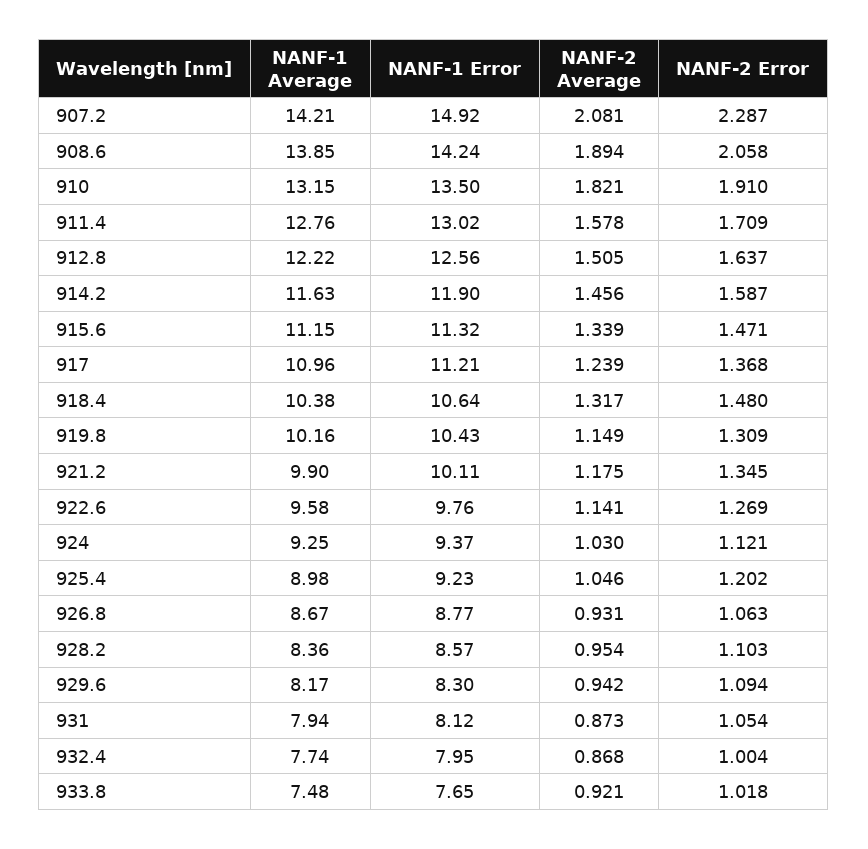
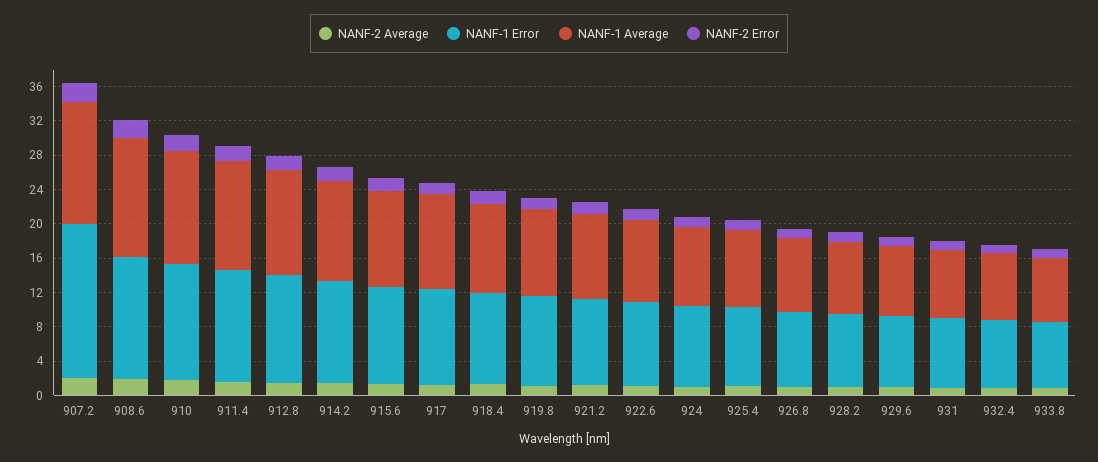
  {
    "NANF-1 Average": {
      "907.2": 14.21,
      "908.6": 13.85,
      "910": 13.15,
      "911.4": 12.76,
      "912.8": 12.22,
      "914.2": 11.63,
      "915.6": 11.15,
      "917": 10.96,
      "918.4": 10.38,
      "919.8": 10.16,
      "921.2": 9.9,
      "922.6": 9.58,
      "924": 9.25,
      "925.4": 8.98,
      "926.8": 8.67,
      "928.2": 8.36,
      "929.6": 8.17,
      "931": 7.94,
      "932.4": 7.74,
      "933.8": 7.48
    },
    "NANF-1 Error": {
-     "907.2": 14.92,
+     "907.2": 18,
      "908.6": 14.24,
      "910": 13.5,
      "911.4": 13.02,
      "912.8": 12.56,
      "914.2": 11.9,
      "915.6": 11.32,
      "917": 11.21,
      "918.4": 10.64,
      "919.8": 10.43,
      "921.2": 10.11,
      "922.6": 9.76,
      "924": 9.37,
      "925.4": 9.23,
      "926.8": 8.77,
      "928.2": 8.57,
      "929.6": 8.3,
      "931": 8.12,
      "932.4": 7.95,
      "933.8": 7.65
    },
    "NANF-2 Average": {
      "907.2": 2.081,
      "908.6": 1.894,
      "910": 1.821,
      "911.4": 1.578,
      "912.8": 1.505,
      "914.2": 1.456,
      "915.6": 1.339,
      "917": 1.239,
      "918.4": 1.317,
      "919.8": 1.149,
      "921.2": 1.175,
      "922.6": 1.141,
      "924": 1.03,
      "925.4": 1.046,
      "926.8": 0.931,
      "928.2": 0.954,
      "929.6": 0.942,
      "931": 0.873,
      "932.4": 0.868,
      "933.8": 0.921
    },
    "NANF-2 Error": {
      "907.2": 2.287,
      "908.6": 2.058,
      "910": 1.91,
      "911.4": 1.709,
      "912.8": 1.637,
      "914.2": 1.587,
      "915.6": 1.471,
      "917": 1.368,
      "918.4": 1.48,
      "919.8": 1.309,
      "921.2": 1.345,
      "922.6": 1.269,
      "924": 1.121,
      "925.4": 1.202,
      "926.8": 1.063,
      "928.2": 1.103,
      "929.6": 1.094,
      "931": 1.054,
      "932.4": 1.004,
      "933.8": 1.018
    }
  }

